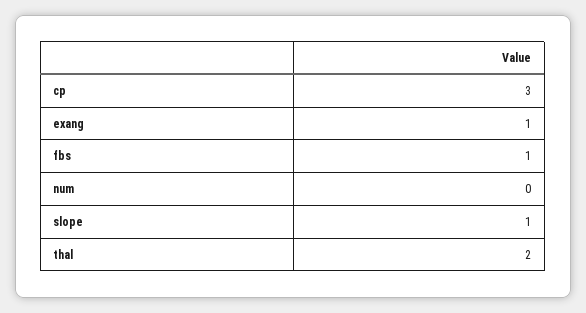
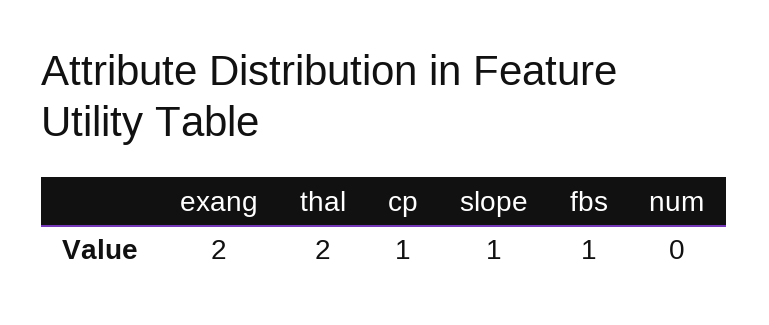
  {
-   "cp": 3,
+   "cp": 1,
-   "exang": 1,
+   "exang": 2,
    "fbs": 1,
    "num": 0,
    "slope": 1,
    "thal": 2
  }

